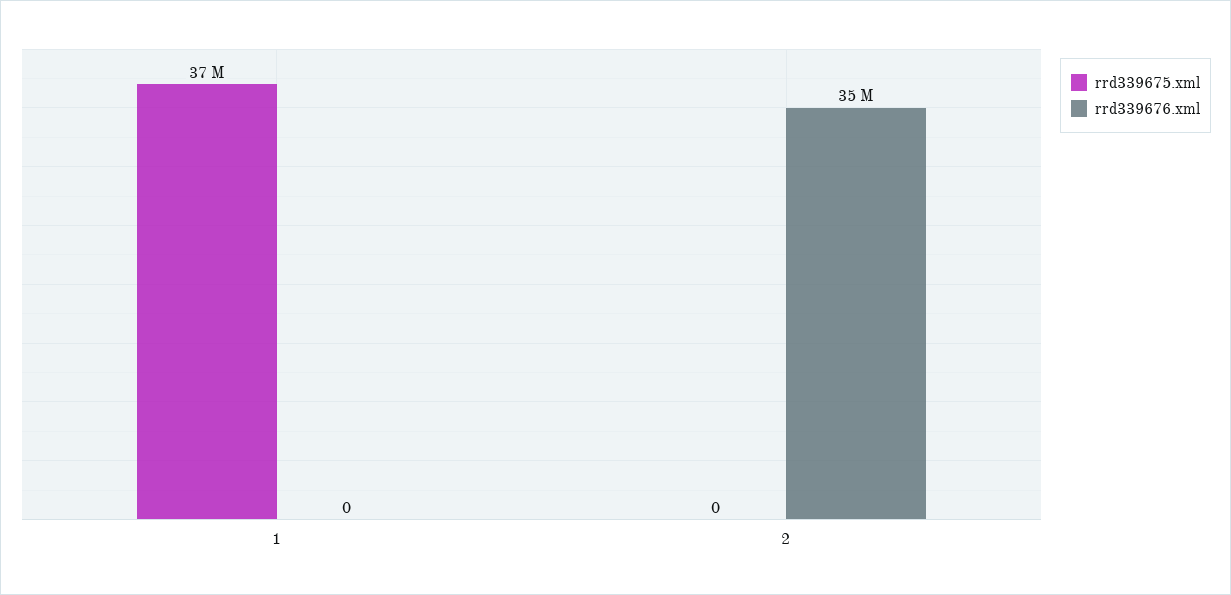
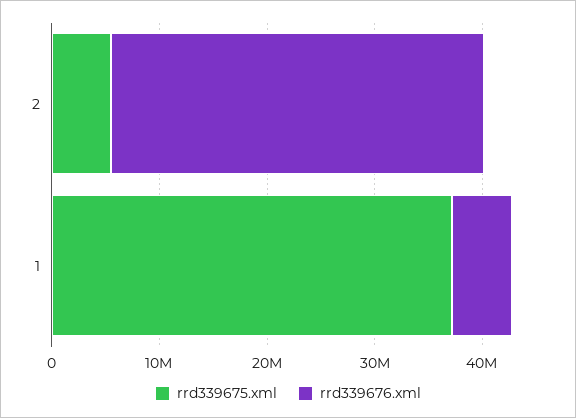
  {
    "rrd339675.xml": {
      "1": 37000000,
-     "2": 0
+     "2": 6000000
    },
    "rrd339676.xml": {
-     "1": 0,
+     "1": 6000000,
      "2": 35000000
    }
  }

